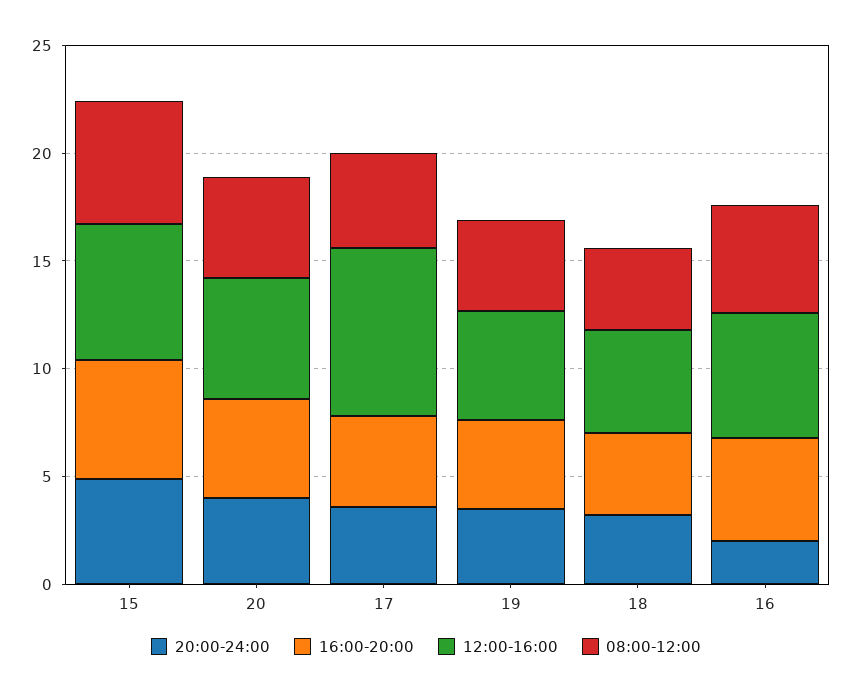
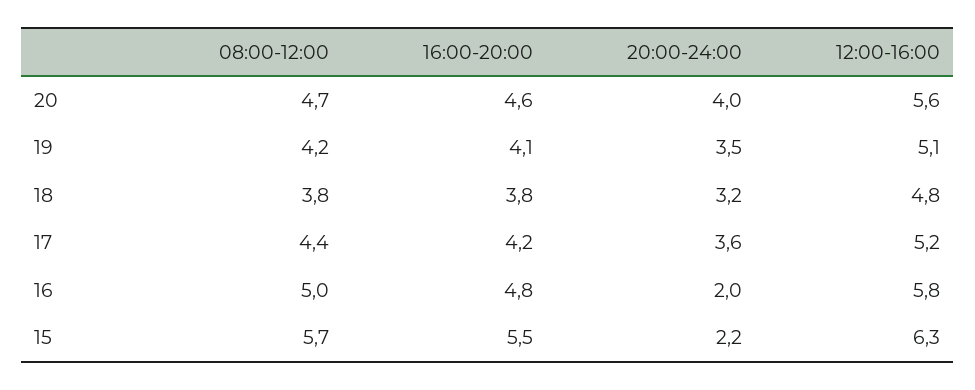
  {
    "20:00-24:00": {
-     "15": 5,
+     "15": 2.2,
      "20": 4,
      "17": 3.6,
      "19": 3.5,
      "18": 3.2,
      "16": 2
    },
    "16:00-20:00": {
      "15": 5.5,
      "20": 4.6,
      "17": 4.2,
      "19": 4.1,
      "18": 3.8,
      "16": 4.8
    },
    "12:00-16:00": {
      "15": 6.3,
      "20": 5.6,
-     "17": 8,
+     "17": 5.2,
      "19": 5.1,
      "18": 4.8,
      "16": 5.8
    },
    "08:00-12:00": {
      "15": 5.7,
      "20": 4.7,
      "17": 4.4,
      "19": 4.2,
      "18": 3.8,
      "16": 5
    }
  }

